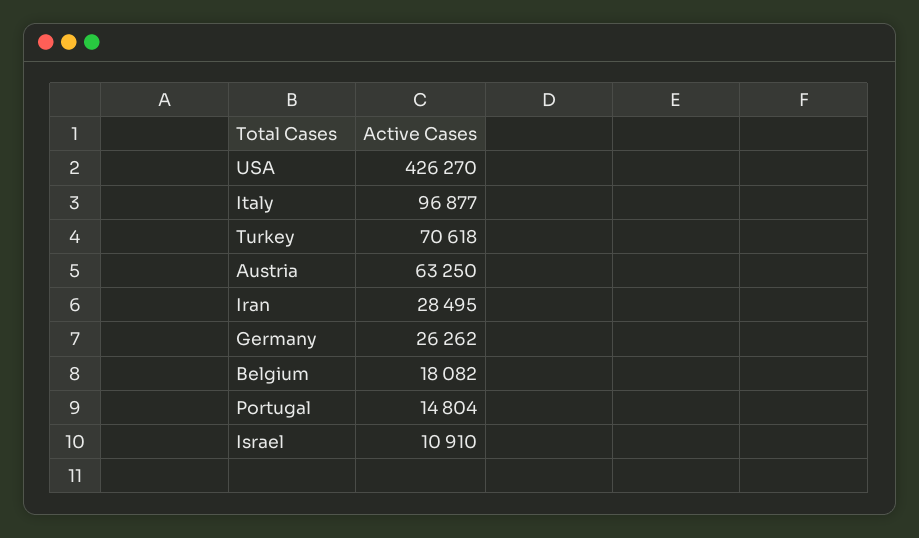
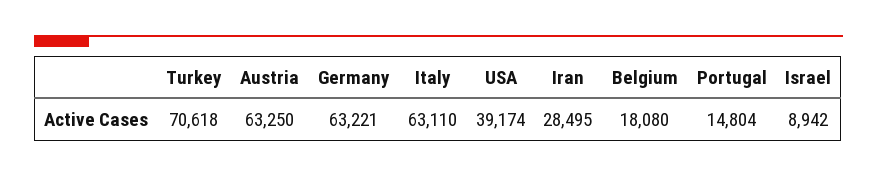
  {
-   "USA": 426270,
+   "USA": 39174,
-   "Italy": 96877,
+   "Italy": 63110,
    "Turkey": 70618,
    "Austria": 63250,
    "Iran": 28495,
-   "Germany": 26262,
+   "Germany": 63221,
-   "Belgium": 18082,
+   "Belgium": 18080,
    "Portugal": 14804,
-   "Israel": 10910
+   "Israel": 8942
  }

